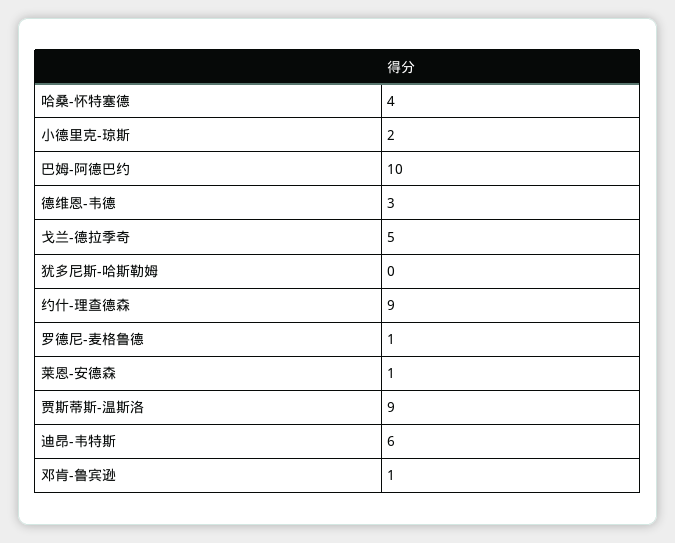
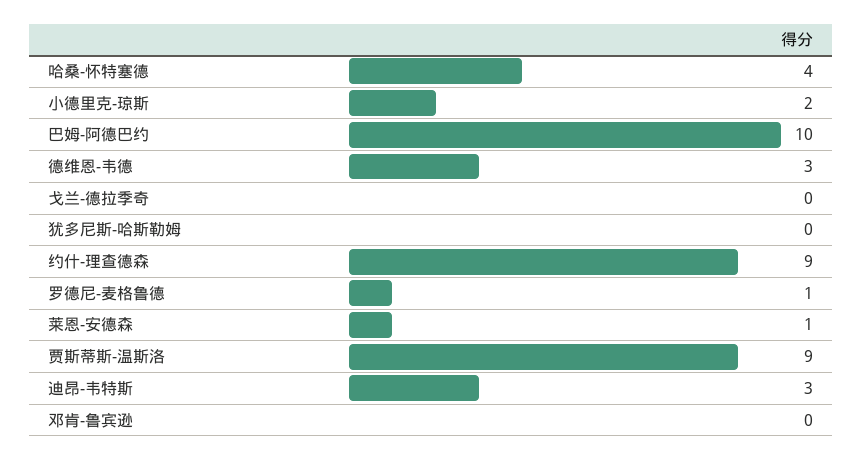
  {
    "哈桑-怀特塞德": 4,
    "小德里克-琼斯": 2,
    "巴姆-阿德巴约": 10,
    "德维恩-韦德": 3,
-   "戈兰-德拉季奇": 5,
+   "戈兰-德拉季奇": 0,
    "犹多尼斯-哈斯勒姆": 0,
    "约什-理查德森": 9,
    "罗德尼-麦格鲁德": 1,
    "莱恩-安德森": 1,
    "贾斯蒂斯-温斯洛": 9,
-   "迪昂-韦特斯": 6,
+   "迪昂-韦特斯": 3,
-   "邓肯-鲁宾逊": 1
+   "邓肯-鲁宾逊": 0
  }

